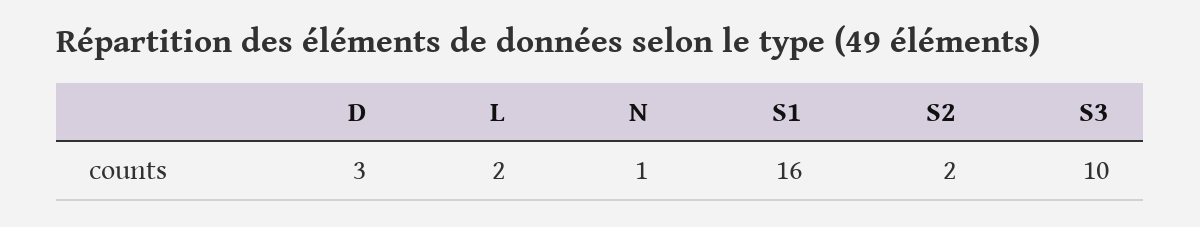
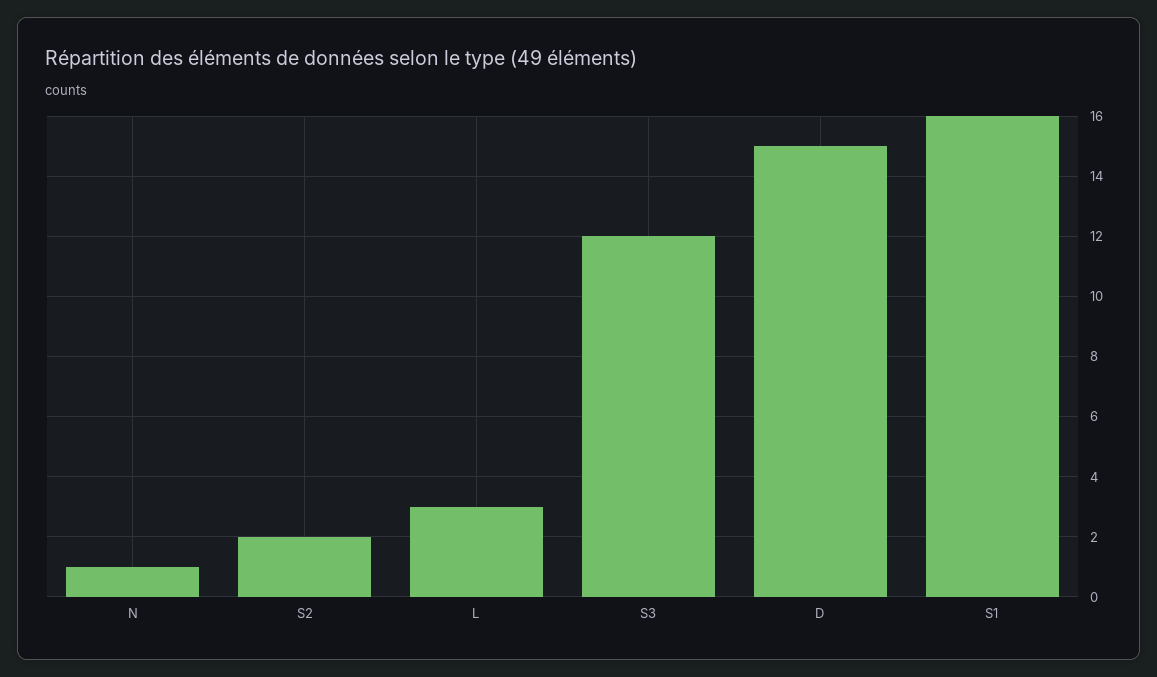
  {
-   "D": 3,
+   "D": 15,
-   "L": 2,
+   "L": 3,
    "N": 1,
    "S1": 16,
    "S2": 2,
-   "S3": 10
+   "S3": 12
  }

